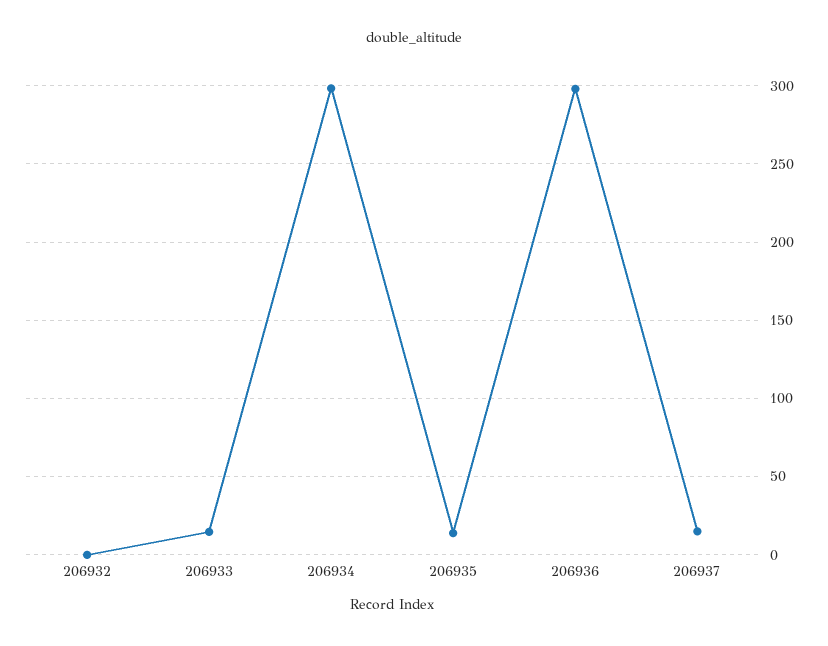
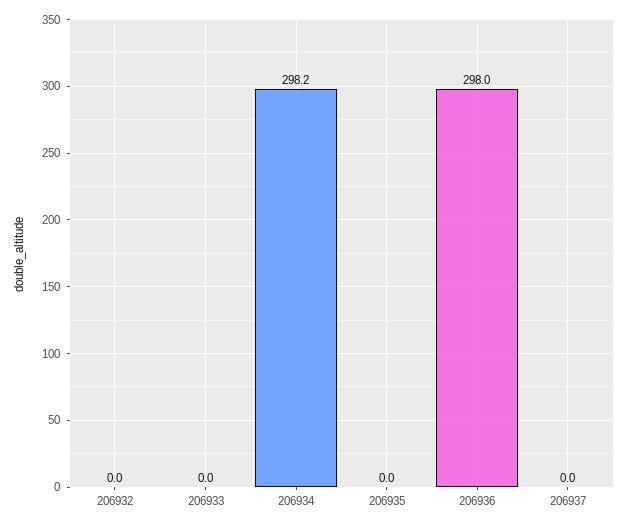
  {
    "206932": 0,
-   "206933": 15,
+   "206933": 0,
    "206934": 298.2,
-   "206935": 15,
+   "206935": 0,
    "206936": 298,
-   "206937": 15
+   "206937": 0
  }

